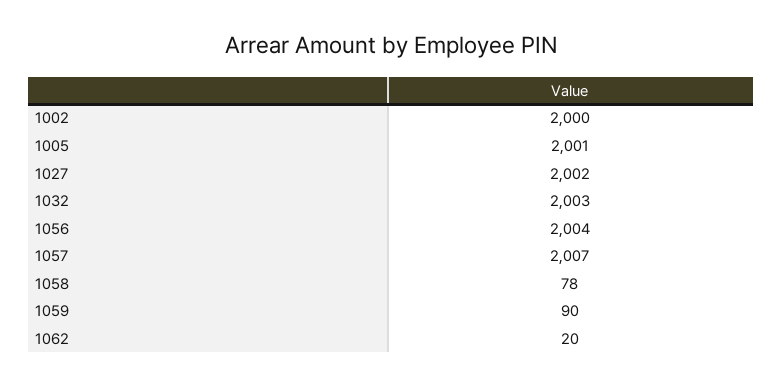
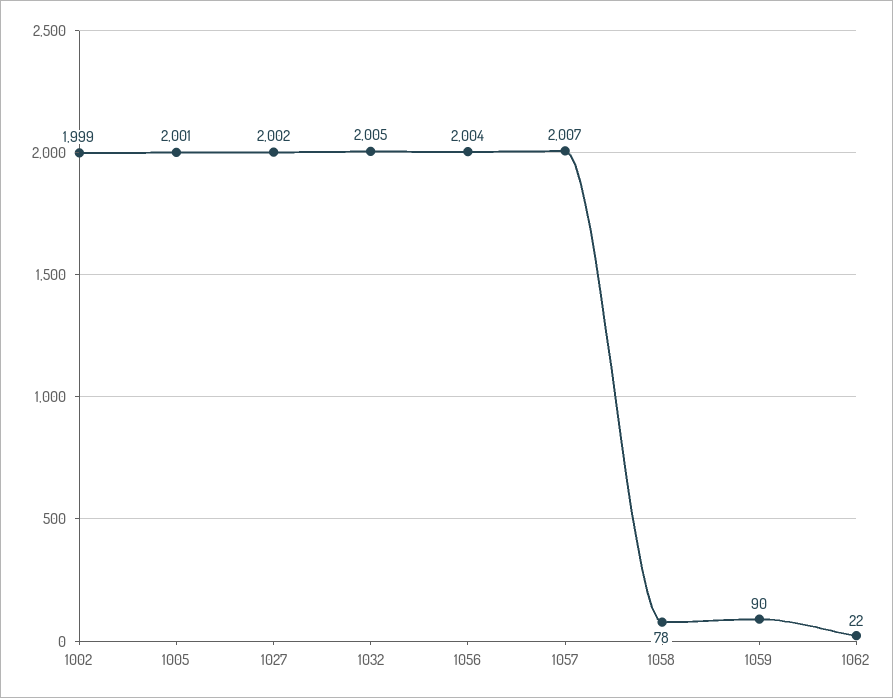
  {
-   "1002": 2000,
+   "1002": 1999,
    "1005": 2001,
    "1027": 2002,
-   "1032": 2003,
+   "1032": 2005,
    "1056": 2004,
    "1057": 2007,
    "1058": 78,
    "1059": 90,
-   "1062": 20
+   "1062": 22
  }

